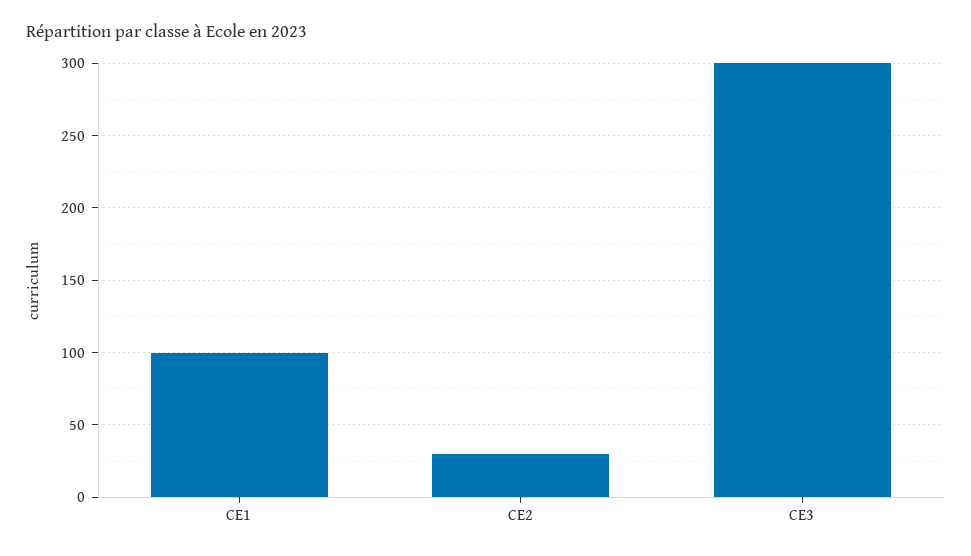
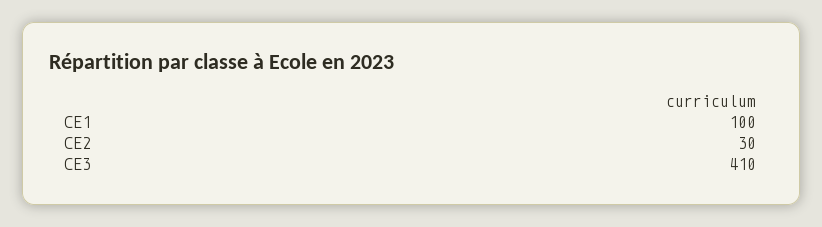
  {
    "CE1": 100,
    "CE2": 30,
-   "CE3": 300
+   "CE3": 410
  }

